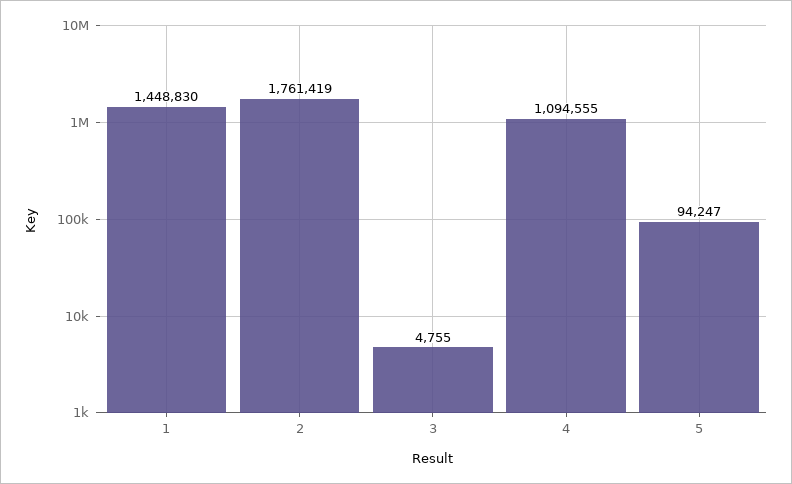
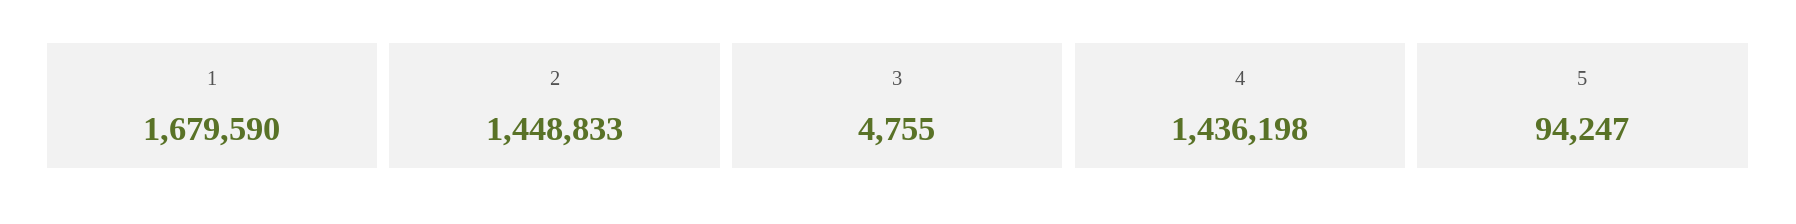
  {
-   "1": 1448830,
+   "1": 1679590,
-   "2": 1761419,
+   "2": 1448833,
    "3": 4755,
-   "4": 1094555,
+   "4": 1436198,
    "5": 94247
  }

